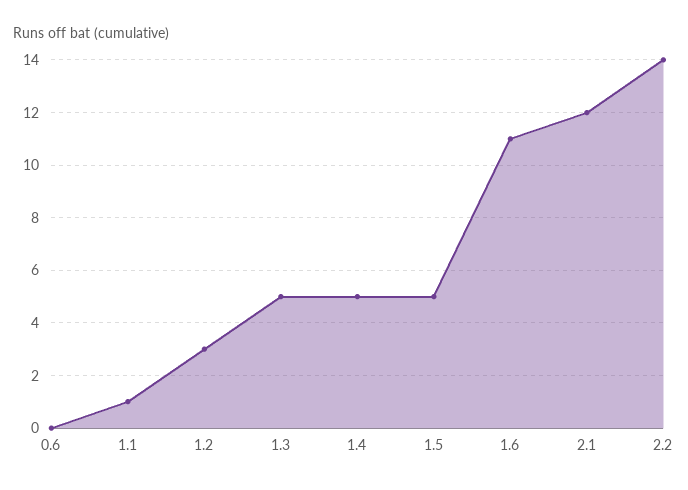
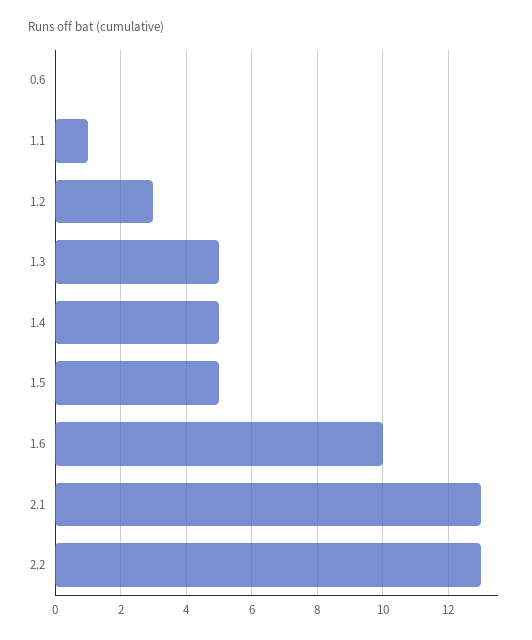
  {
    "0.6": 0,
    "1.1": 1,
    "1.2": 3,
    "1.3": 5,
    "1.4": 5,
    "1.5": 5,
-   "1.6": 11,
+   "1.6": 10,
-   "2.1": 12,
+   "2.1": 13,
-   "2.2": 14
+   "2.2": 13
  }

